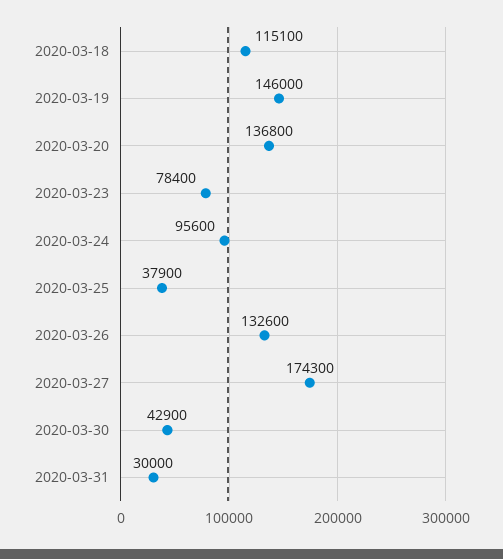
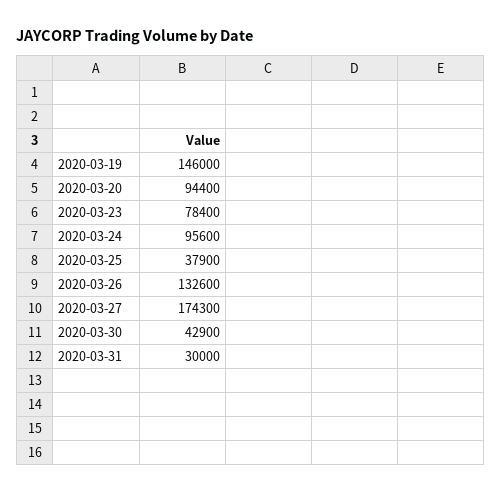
  {
-   "2020-03-18": 115100,
    "2020-03-19": 146000,
-   "2020-03-20": 136800,
+   "2020-03-20": 94400,
    "2020-03-23": 78400,
    "2020-03-24": 95600,
    "2020-03-25": 37900,
    "2020-03-26": 132600,
    "2020-03-27": 174300,
    "2020-03-30": 42900,
    "2020-03-31": 30000
  }

